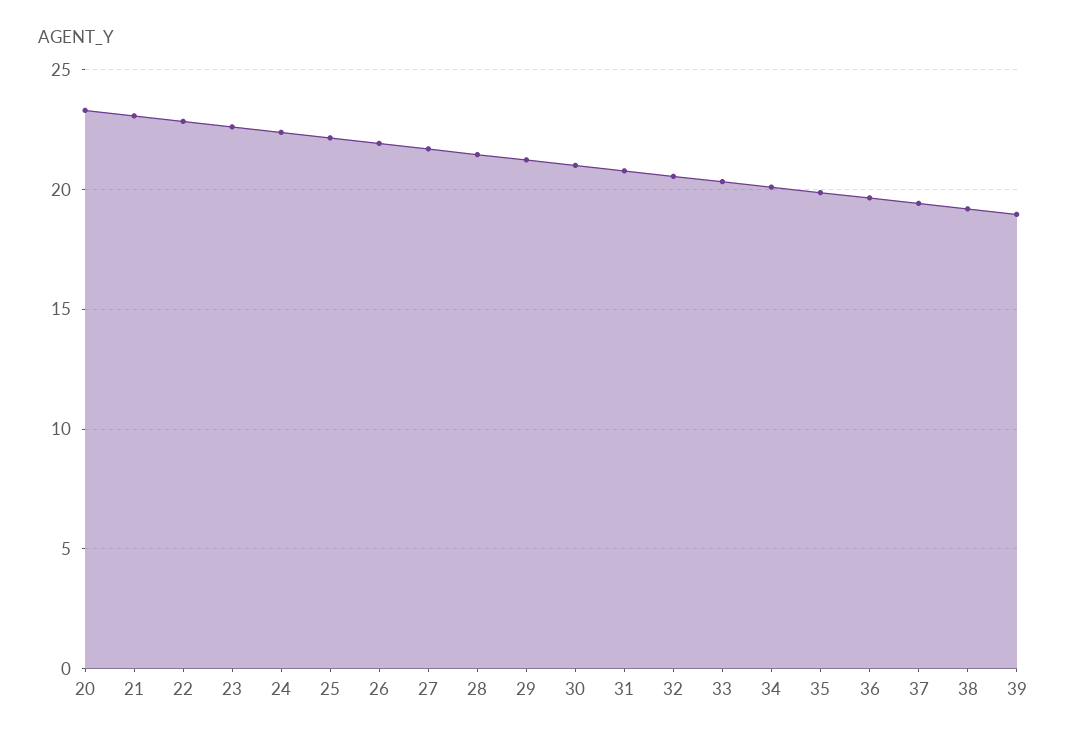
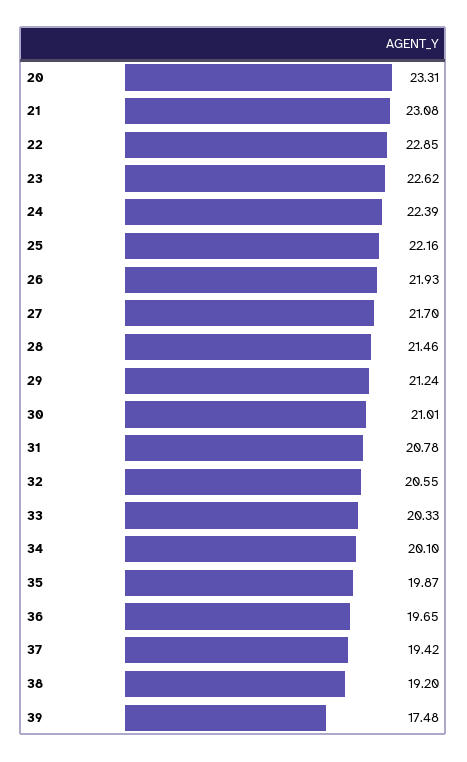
  {
    "20": 23.31,
    "21": 23.08,
    "22": 22.85,
    "23": 22.62,
    "24": 22.39,
    "25": 22.16,
    "26": 21.93,
    "27": 21.7,
    "28": 21.46,
    "29": 21.24,
    "30": 21.01,
    "31": 20.78,
    "32": 20.55,
    "33": 20.33,
    "34": 20.1,
    "35": 19.87,
    "36": 19.65,
    "37": 19.42,
    "38": 19.2,
-   "39": 19
+   "39": 17.48
  }

